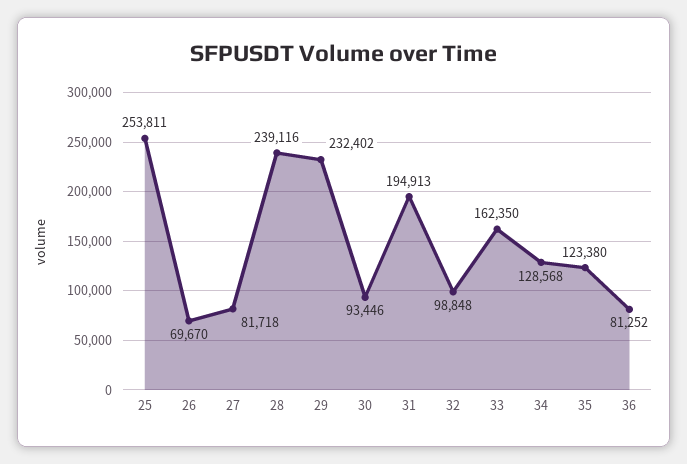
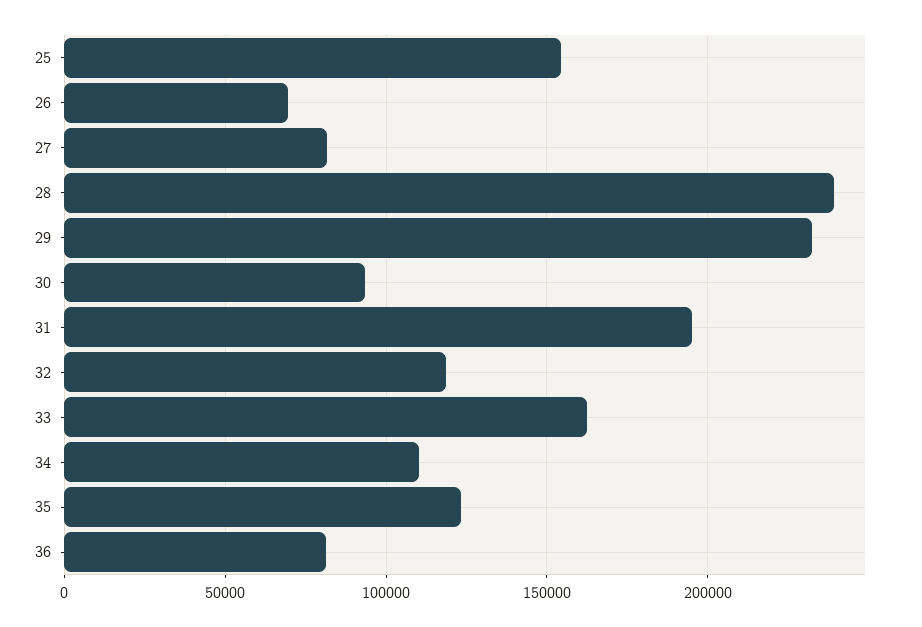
  {
-   "25": 253811,
+   "25": 155000,
    "26": 69670,
    "27": 81718,
    "28": 239116,
    "29": 232402,
    "30": 93446,
    "31": 194913,
-   "32": 98848,
+   "32": 120000,
    "33": 162350,
-   "34": 128568,
+   "34": 110000,
    "35": 123380,
    "36": 81252
  }

